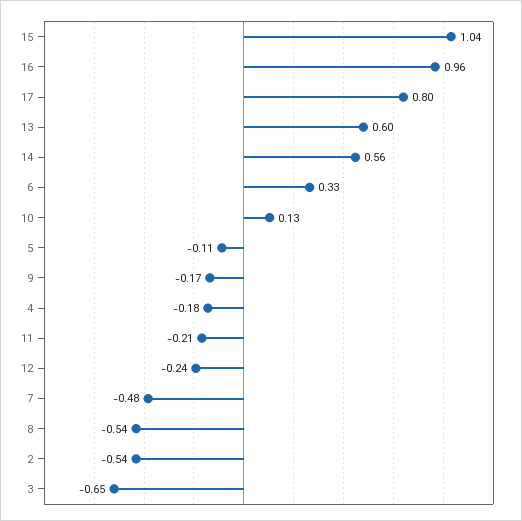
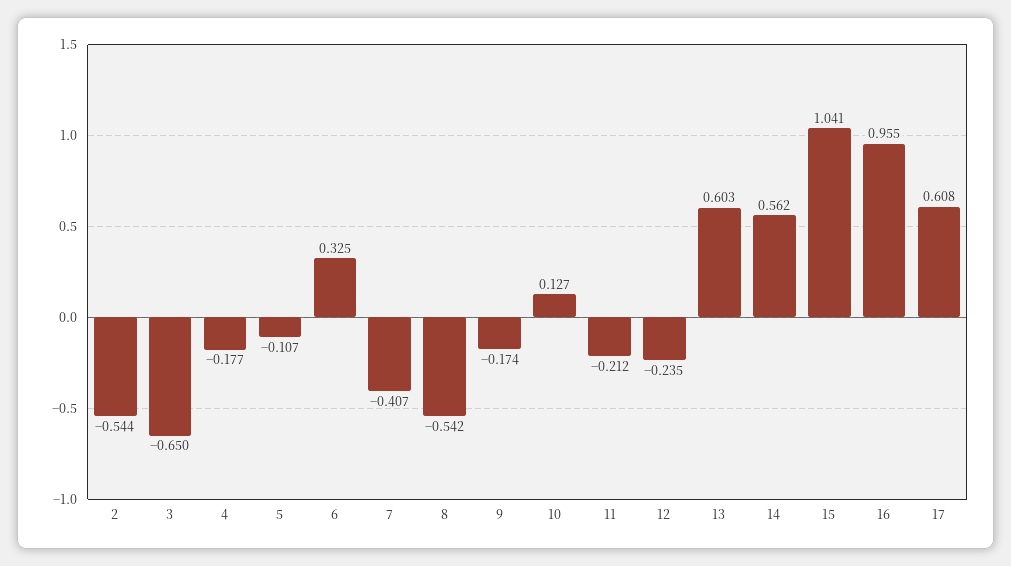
  {
    "15": 1.041,
    "16": 0.955,
-   "17": 0.8,
+   "17": 0.608,
    "13": 0.603,
    "14": 0.562,
    "6": 0.325,
    "10": 0.127,
    "5": -0.107,
    "9": -0.174,
    "4": -0.177,
    "11": -0.212,
    "12": -0.235,
-   "7": -0.48,
+   "7": -0.407,
    "8": -0.542,
    "2": -0.544,
    "3": -0.65
  }

